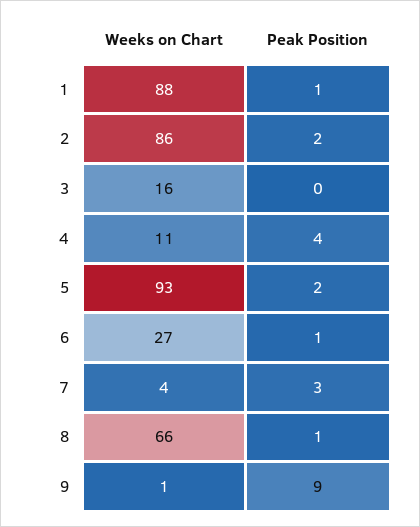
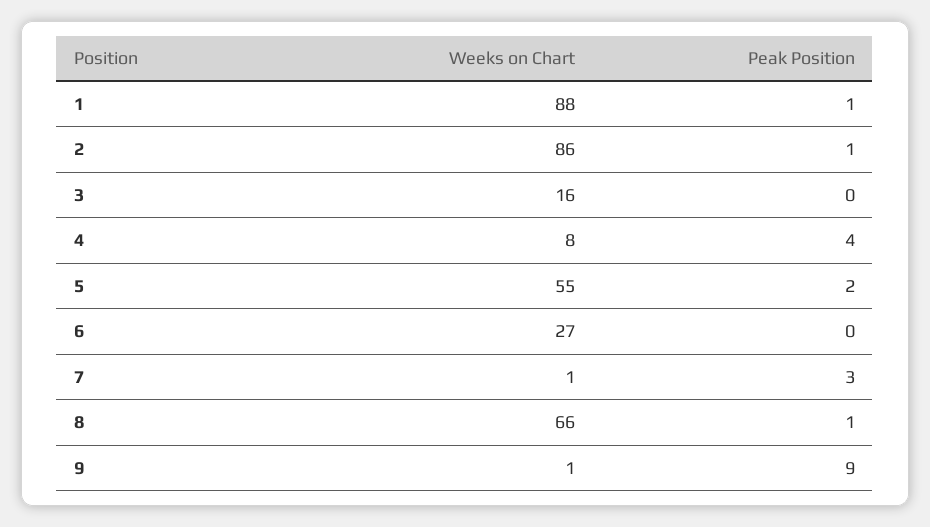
  {
    "Weeks on Chart": {
      "1": 88,
      "2": 86,
      "3": 16,
-     "4": 11,
+     "4": 8,
-     "5": 93,
+     "5": 55,
      "6": 27,
-     "7": 4,
+     "7": 1,
      "8": 66,
      "9": 1
    },
    "Peak Position": {
      "1": 1,
-     "2": 2,
+     "2": 1,
      "3": 0,
      "4": 4,
      "5": 2,
-     "6": 1,
+     "6": 0,
      "7": 3,
      "8": 1,
      "9": 9
    }
  }

